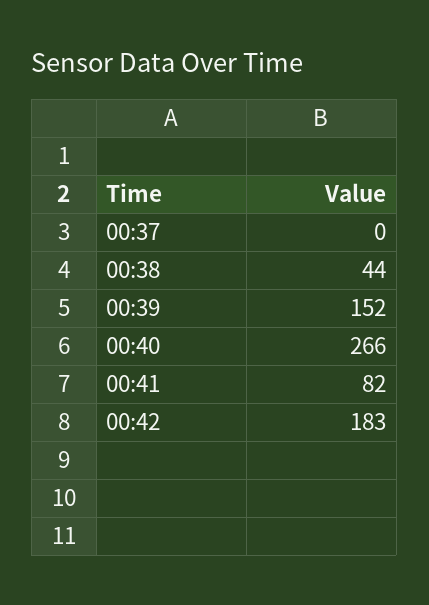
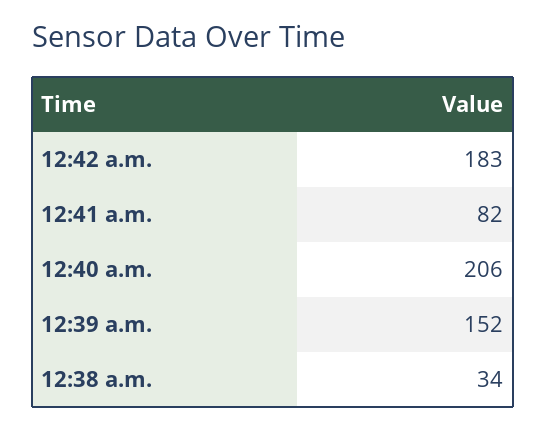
  {
-   "00:37": 0,
-   "00:38": 44,
+   "00:38": 34,
    "00:39": 152,
-   "00:40": 266,
+   "00:40": 206,
    "00:41": 82,
    "00:42": 183
  }

